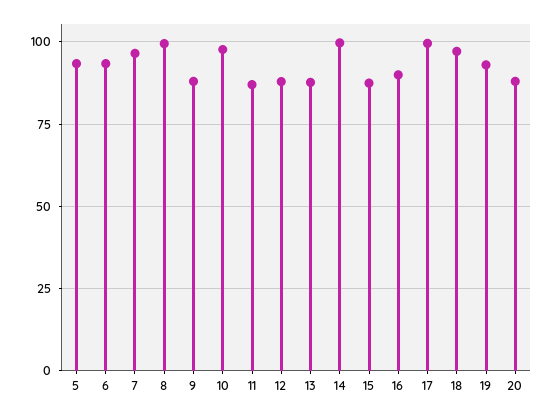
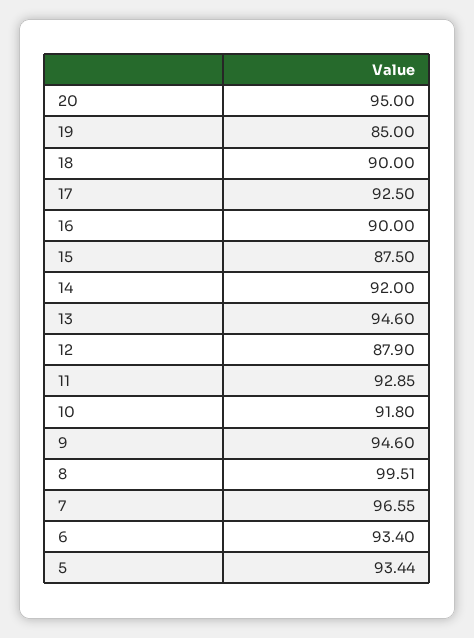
  {
    "5": 93.44,
    "6": 93.4,
    "7": 96.55,
    "8": 99.51,
-   "9": 87.5,
+   "9": 94.6,
-   "10": 97.5,
+   "10": 91.8,
-   "11": 87.5,
+   "11": 92.85,
    "12": 87.9,
-   "13": 87.5,
+   "13": 94.6,
-   "14": 100,
+   "14": 92,
    "15": 87.5,
    "16": 90,
-   "17": 100,
+   "17": 92.5,
-   "18": 97.5,
+   "18": 90,
-   "19": 92.5,
+   "19": 85,
-   "20": 87.5
+   "20": 95
  }

